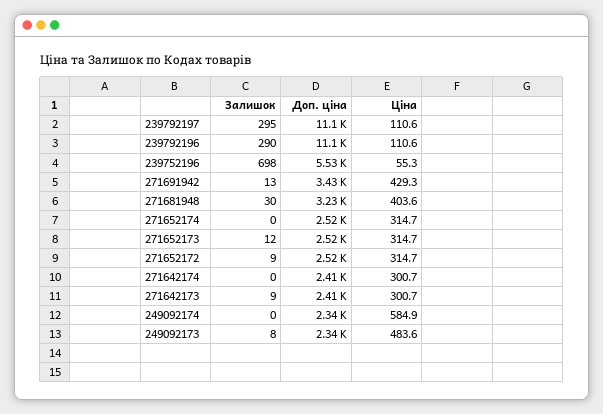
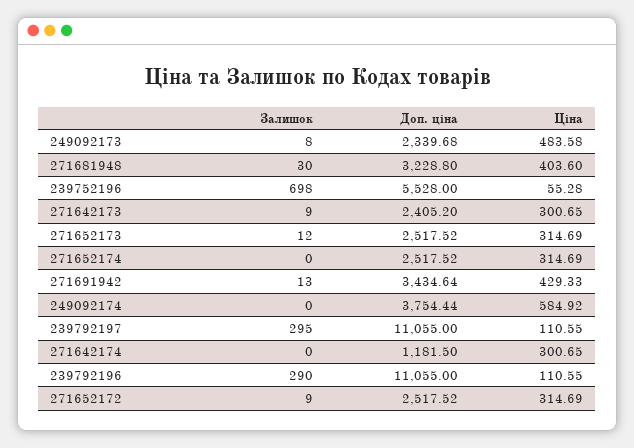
  {
    "Залишок": {
      "239792197": 295,
      "239792196": 290,
      "239752196": 698,
      "271691942": 13,
      "271681948": 30,
      "271652174": 0,
      "271652173": 12,
      "271652172": 9,
      "271642174": 0,
      "271642173": 9,
      "249092174": 0,
      "249092173": 8
    },
    "Доп. ціна": {
      "239792197": 11055,
      "239792196": 11055,
      "239752196": 5528,
      "271691942": 3434.64,
      "271681948": 3228.8,
      "271652174": 2517.52,
      "271652173": 2517.52,
      "271652172": 2517.52,
-     "271642174": 2410,
+     "271642174": 1181.5,
      "271642173": 2405.2,
-     "249092174": 2340,
+     "249092174": 3754.44,
      "249092173": 2339.68
    },
    "Ціна": {
      "239792197": 110.55,
      "239792196": 110.55,
      "239752196": 55.28,
      "271691942": 429.33,
      "271681948": 403.6,
      "271652174": 314.69,
      "271652173": 314.69,
      "271652172": 314.69,
      "271642174": 300.65,
      "271642173": 300.65,
      "249092174": 584.92,
      "249092173": 483.58
    }
  }

